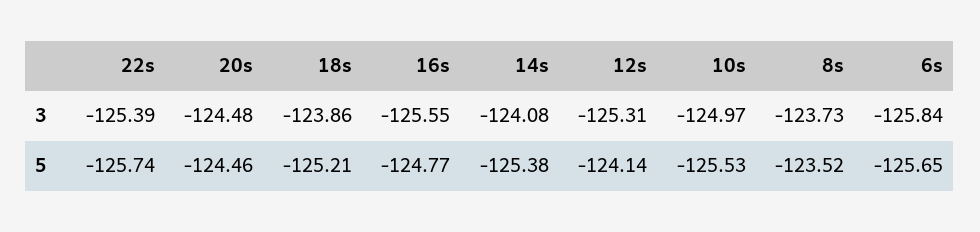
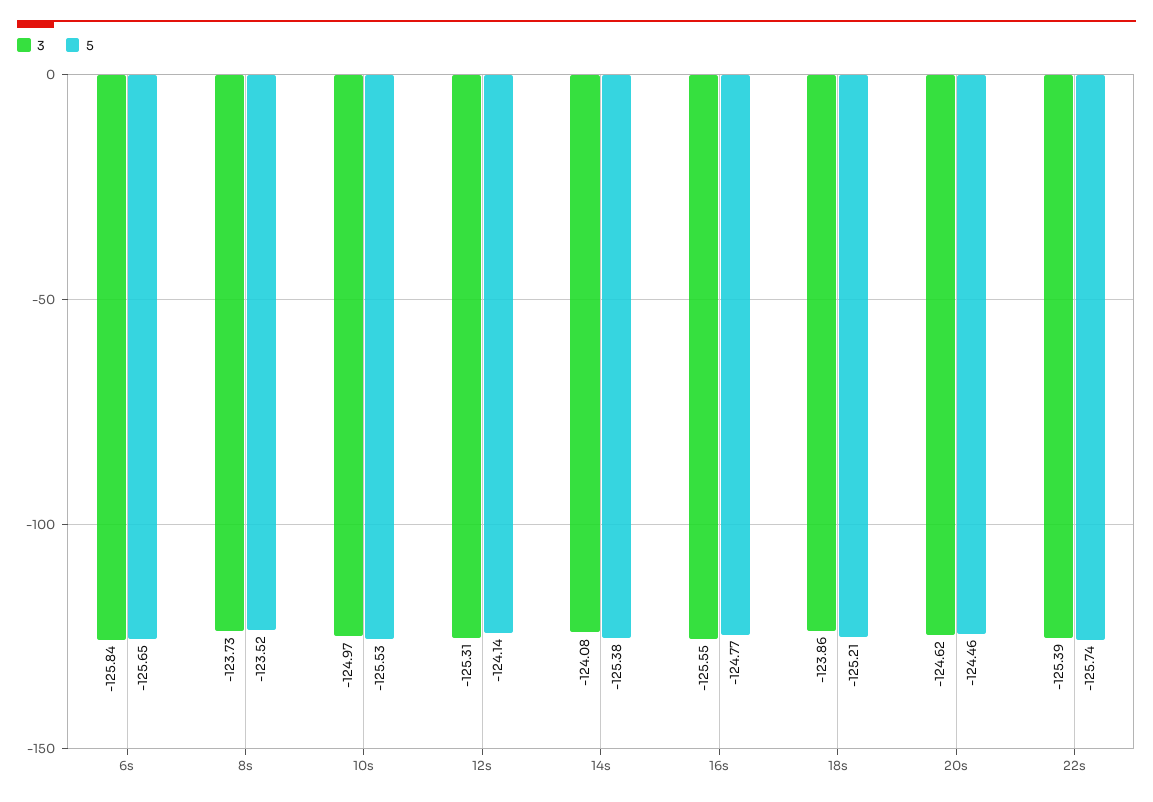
  {
    "3": {
      "22s": -125.39,
-     "20s": -124.48,
+     "20s": -124.62,
      "18s": -123.86,
      "16s": -125.55,
      "14s": -124.08,
      "12s": -125.31,
      "10s": -124.97,
      "8s": -123.73,
      "6s": -125.84
    },
    "5": {
      "22s": -125.74,
      "20s": -124.46,
      "18s": -125.21,
      "16s": -124.77,
      "14s": -125.38,
      "12s": -124.14,
      "10s": -125.53,
      "8s": -123.52,
      "6s": -125.65
    }
  }

